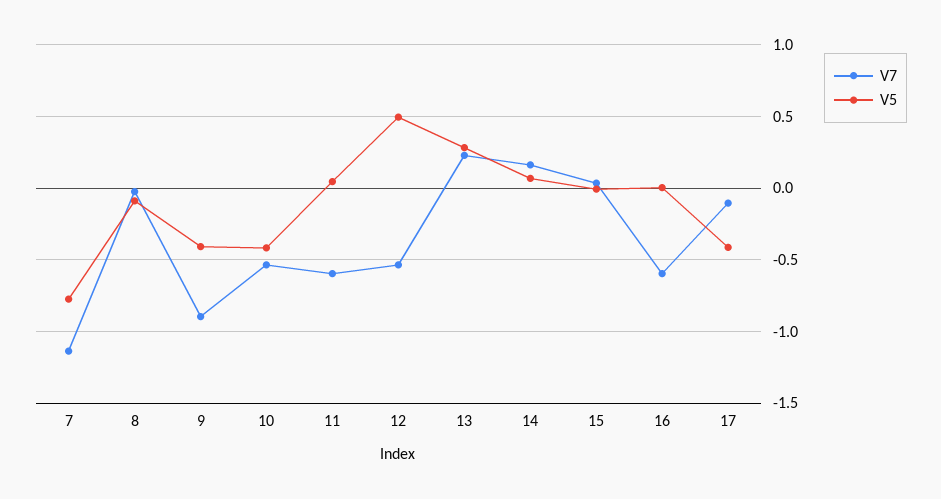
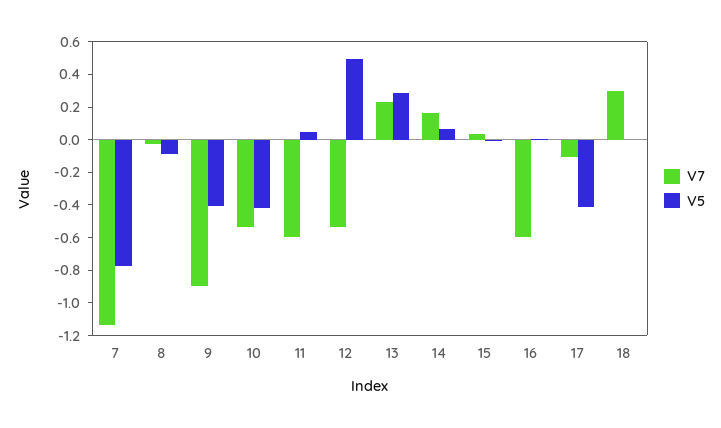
  {
    "V7": {
      "7": -1.15,
      "8": -0.05,
      "9": -0.9,
      "10": -0.55,
      "11": -0.6,
      "12": -0.55,
      "13": 0.25,
      "14": 0.15,
      "15": 0.05,
      "16": -0.6,
-     "17": -0.1
+     "17": -0.1,
+     "18": 0.3
    },
    "V5": {
      "7": -0.75,
      "8": -0.1,
      "9": -0.4,
      "10": -0.4,
      "11": 0.05,
      "12": 0.5,
      "13": 0.3,
      "14": 0.05,
      "15": 0,
      "16": 0,
-     "17": -0.4
+     "17": -0.4,
+     "18": 0
    }
  }

